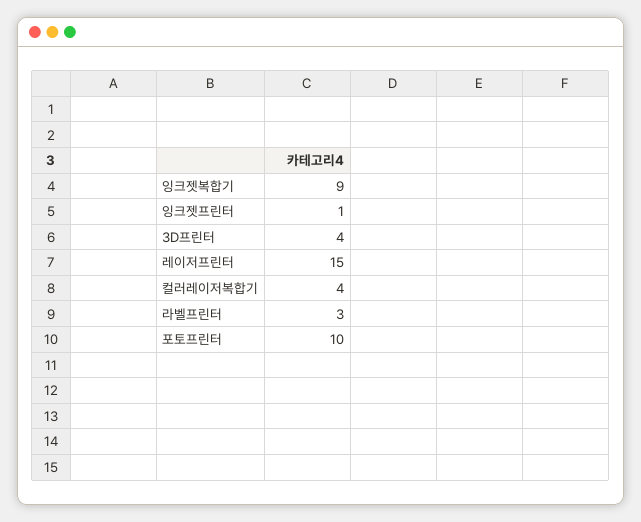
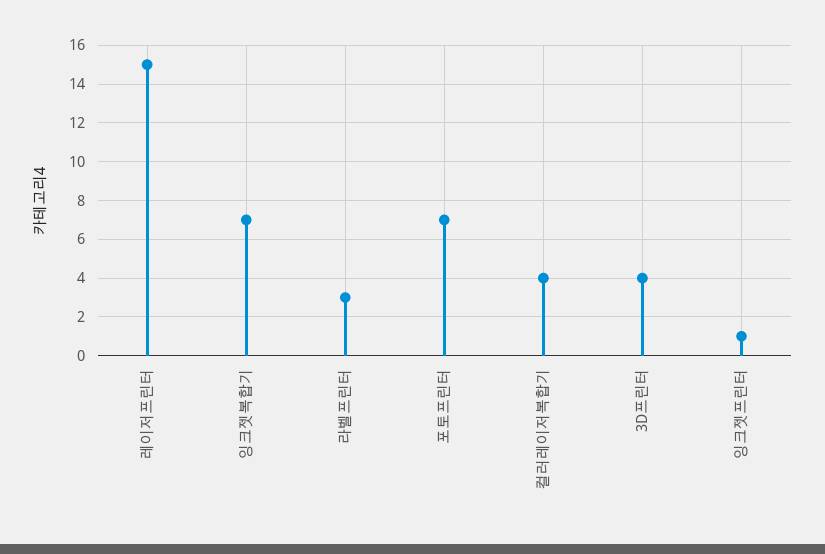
  {
-   "잉크젯복합기": 9,
+   "잉크젯복합기": 7,
    "잉크젯프린터": 1,
    "3D프린터": 4,
    "레이저프린터": 15,
    "컬러레이저복합기": 4,
    "라벨프린터": 3,
-   "포토프린터": 10
+   "포토프린터": 7
  }

